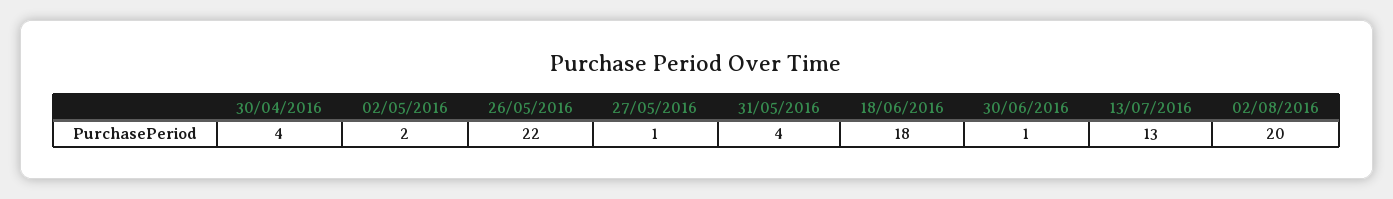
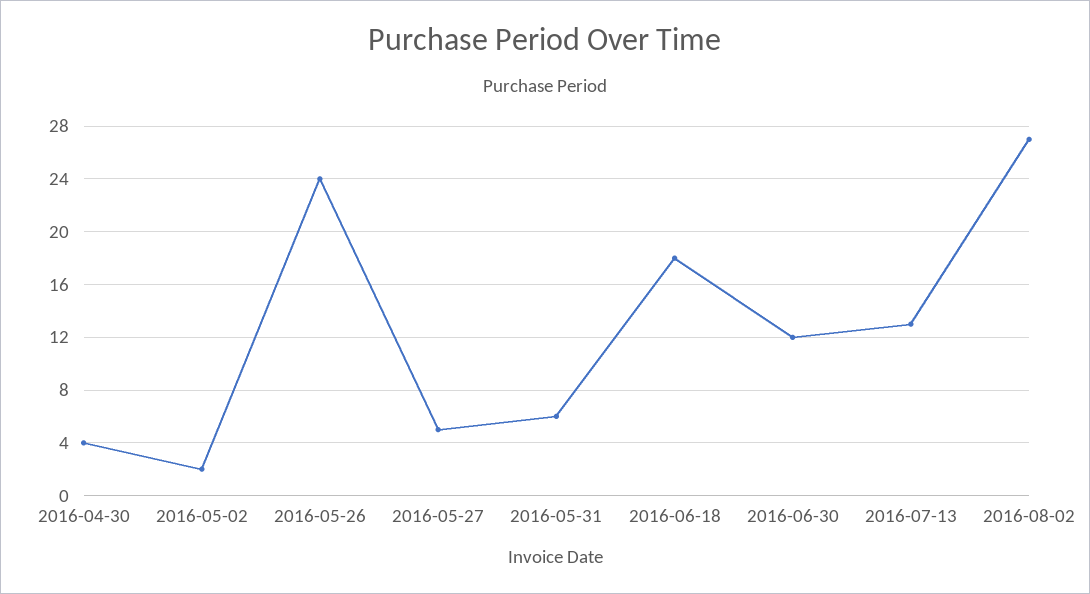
  {
    "30/04/2016": 4,
    "02/05/2016": 2,
-   "26/05/2016": 22,
+   "26/05/2016": 24,
-   "27/05/2016": 1,
+   "27/05/2016": 5,
-   "31/05/2016": 4,
+   "31/05/2016": 6,
    "18/06/2016": 18,
-   "30/06/2016": 1,
+   "30/06/2016": 12,
    "13/07/2016": 13,
-   "02/08/2016": 20
+   "02/08/2016": 27
  }

